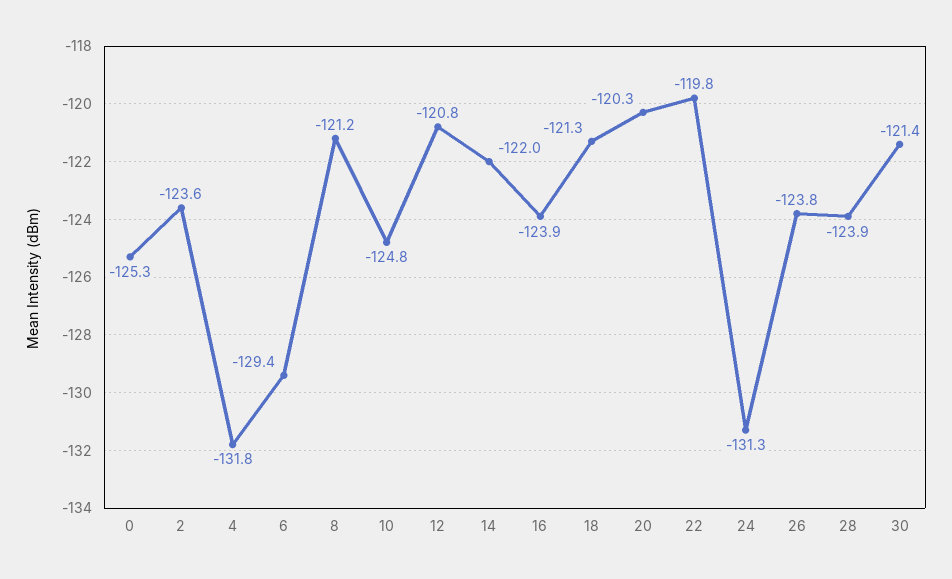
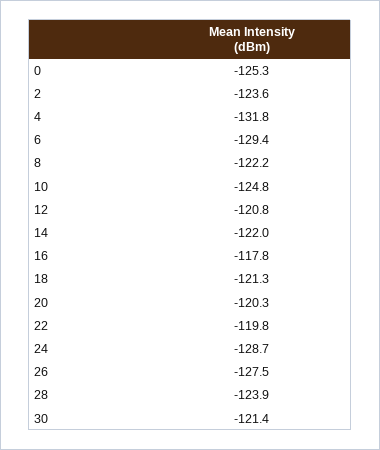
  {
    "0": -125.3,
    "2": -123.6,
    "4": -131.8,
    "6": -129.4,
-   "8": -121.2,
+   "8": -122.2,
    "10": -124.8,
    "12": -120.8,
    "14": -122,
-   "16": -123.9,
+   "16": -117.8,
    "18": -121.3,
    "20": -120.3,
    "22": -119.8,
-   "24": -131.3,
+   "24": -128.7,
-   "26": -123.8,
+   "26": -127.5,
    "28": -123.9,
    "30": -121.4
  }

